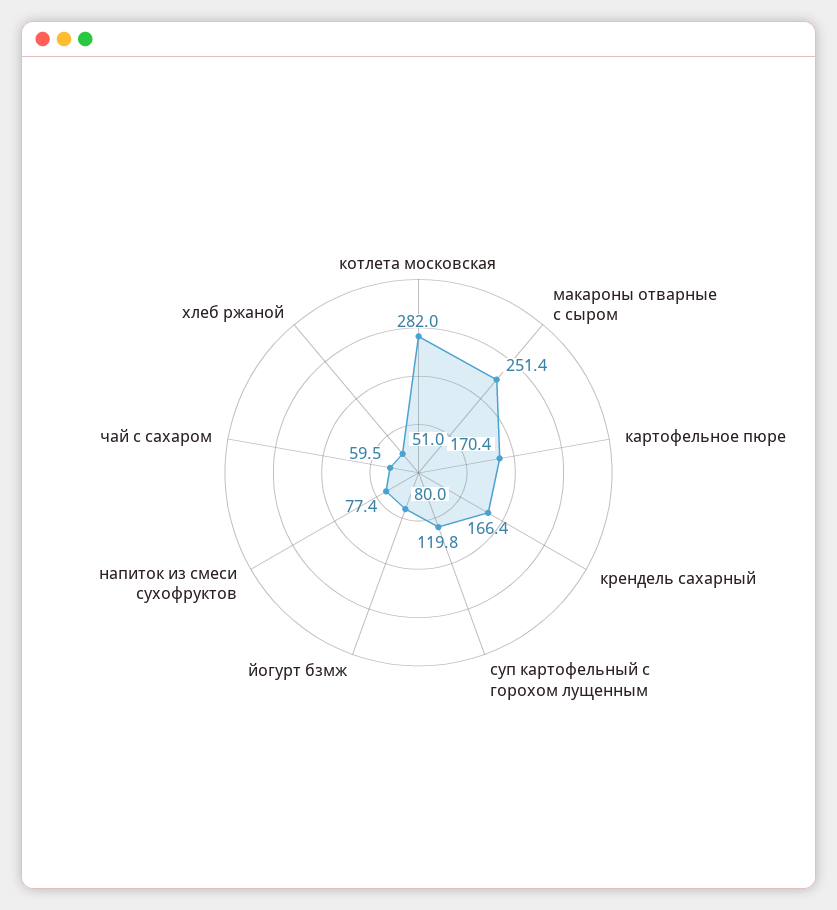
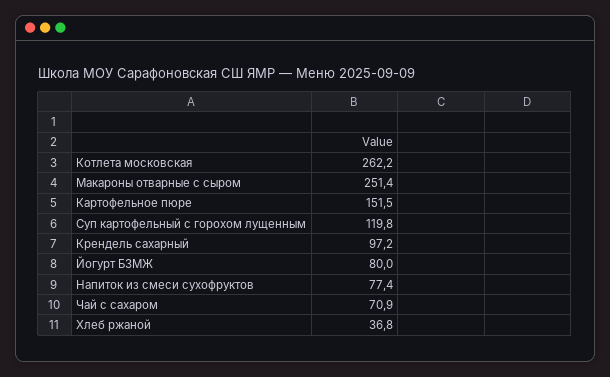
  {
-   "котлета московская": 282,
+   "котлета московская": 262.2,
    "макароны отварные с сыром": 251.4,
-   "картофельное пюре": 170.4,
+   "картофельное пюре": 151.5,
-   "крендель сахарный": 166.4,
+   "крендель сахарный": 97.2,
    "суп картофельный с горохом лущенным": 119.8,
    "йогурт бзмж": 80,
    "напиток из смеси сухофруктов": 77.4,
-   "чай с сахаром": 59.5,
+   "чай с сахаром": 70.9,
-   "хлеб ржаной": 51
+   "хлеб ржаной": 36.8
  }

